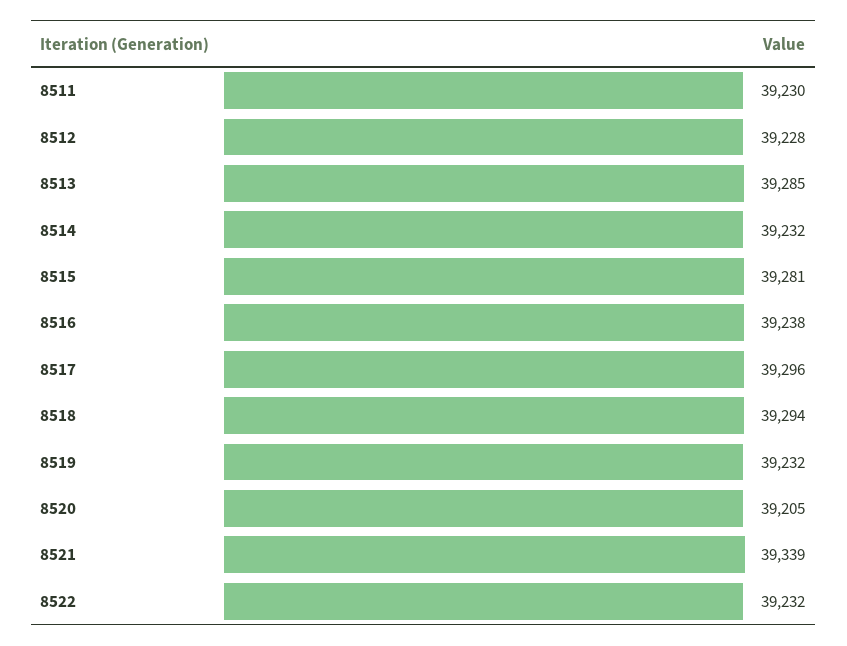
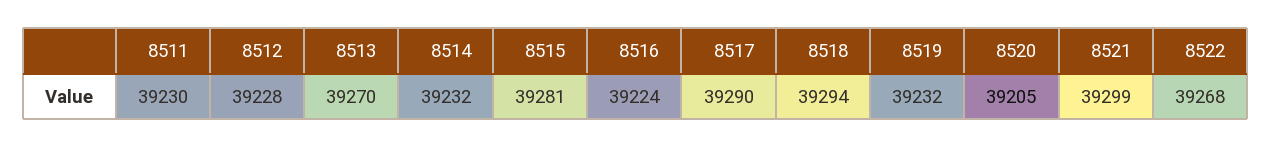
  {
    "8511": 39230,
    "8512": 39228,
-   "8513": 39285,
+   "8513": 39270,
    "8514": 39232,
    "8515": 39281,
-   "8516": 39238,
+   "8516": 39224,
-   "8517": 39296,
+   "8517": 39290,
    "8518": 39294,
    "8519": 39232,
    "8520": 39205,
-   "8521": 39339,
+   "8521": 39299,
-   "8522": 39232
+   "8522": 39268
  }

